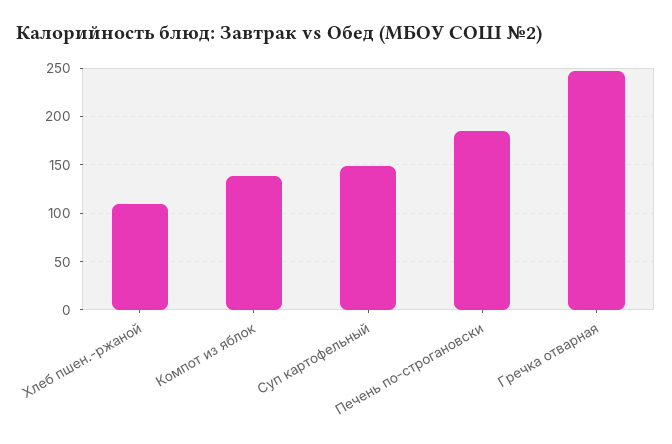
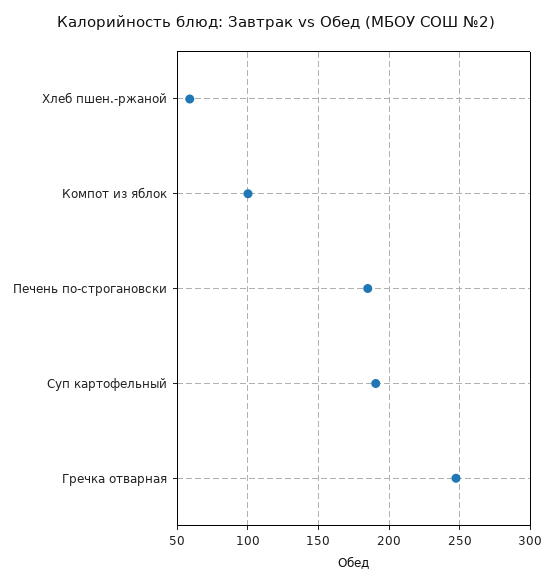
  {
-   "Хлеб пшен.-ржаной": 110,
+   "Хлеб пшен.-ржаной": 60,
-   "Компот из яблок": 140,
+   "Компот из яблок": 100,
-   "Суп картофельный": 150,
+   "Суп картофельный": 190,
    "Печень по-строгановски": 185,
    "Гречка отварная": 245
  }

